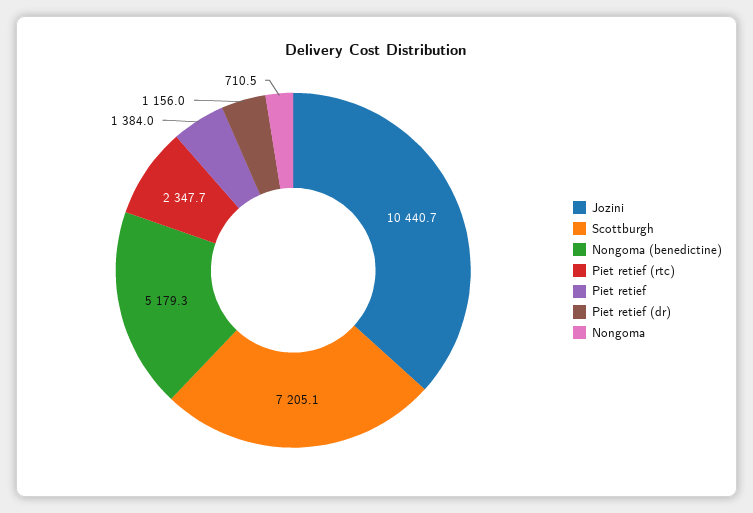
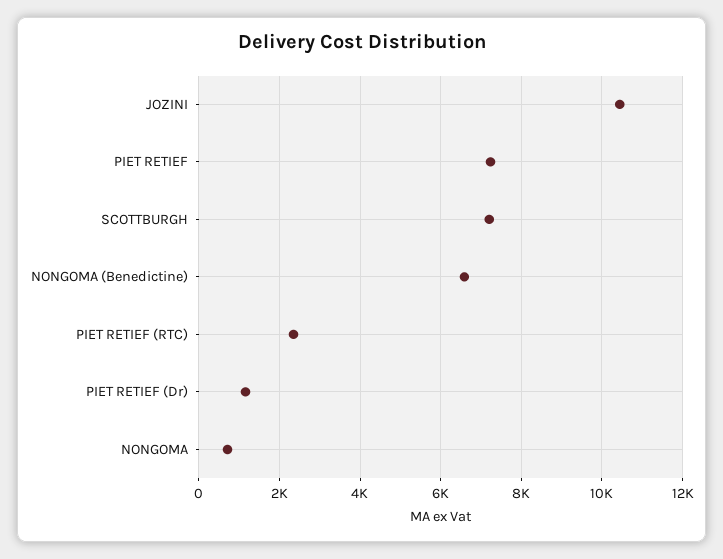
  {
    "Jozini": 10440.7,
    "Scottburgh": 7205.1,
-   "Nongoma (benedictine)": 5179.3,
+   "Nongoma (benedictine)": 6600,
    "Piet retief (rtc)": 2347.7,
-   "Piet retief": 1384,
+   "Piet retief": 7200,
    "Piet retief (dr)": 1156,
    "Nongoma": 710.5
  }

